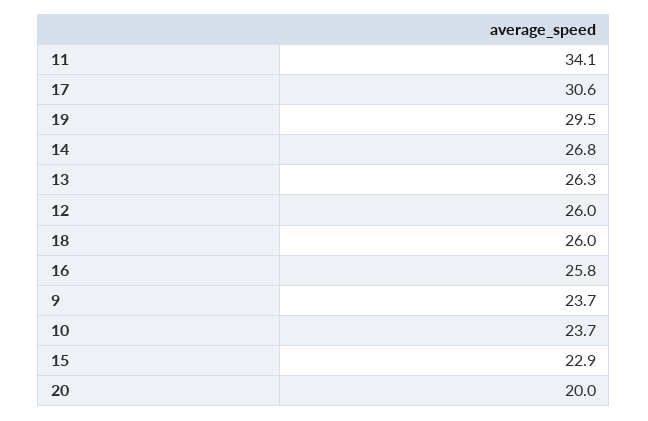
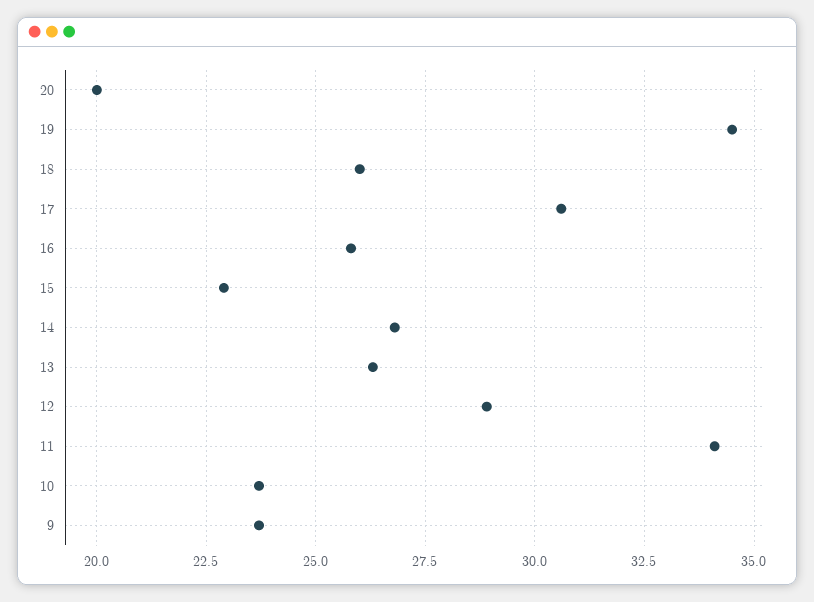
  {
    "11": 34.1,
    "17": 30.6,
-   "19": 29.5,
+   "19": 34.5,
    "14": 26.8,
    "13": 26.3,
-   "12": 26,
+   "12": 29,
    "18": 26,
    "16": 25.8,
    "9": 23.7,
    "10": 23.7,
    "15": 22.9,
    "20": 20
  }

